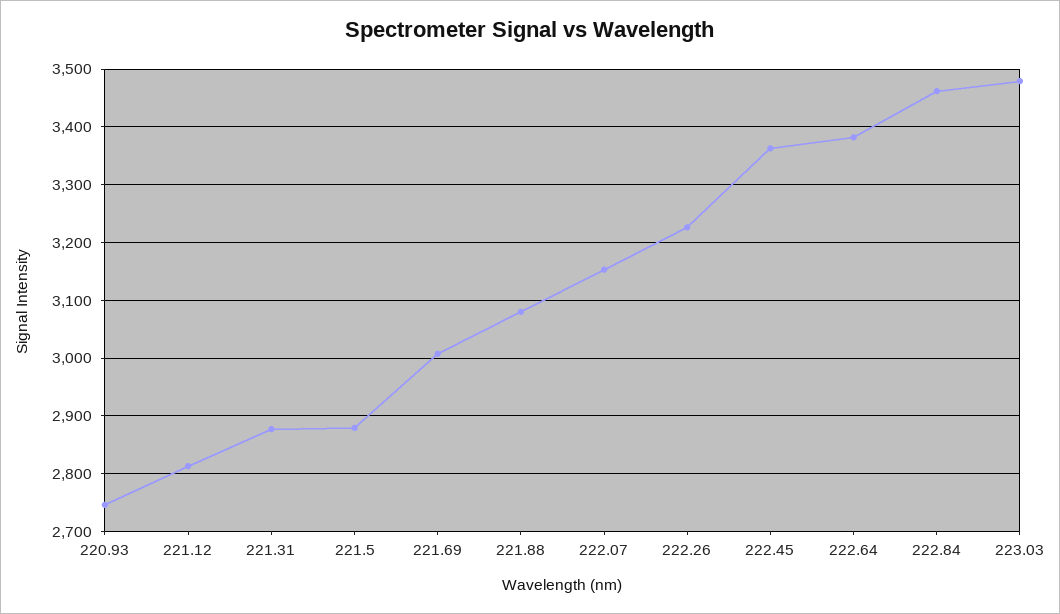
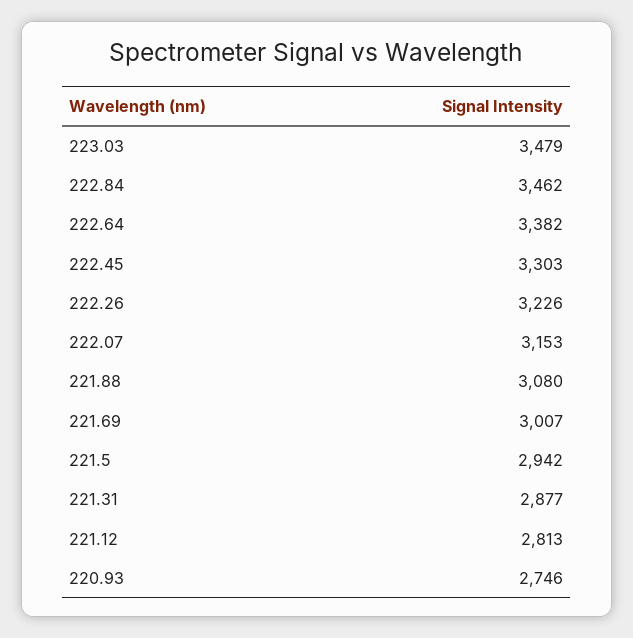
  {
    "220.93": 2746,
    "221.12": 2813,
    "221.31": 2877,
-   "221.5": 2880,
+   "221.5": 2942,
    "221.69": 3007,
    "221.88": 3080,
    "222.07": 3153,
    "222.26": 3226,
-   "222.45": 3360,
+   "222.45": 3303,
    "222.64": 3382,
    "222.84": 3462,
    "223.03": 3479
  }

